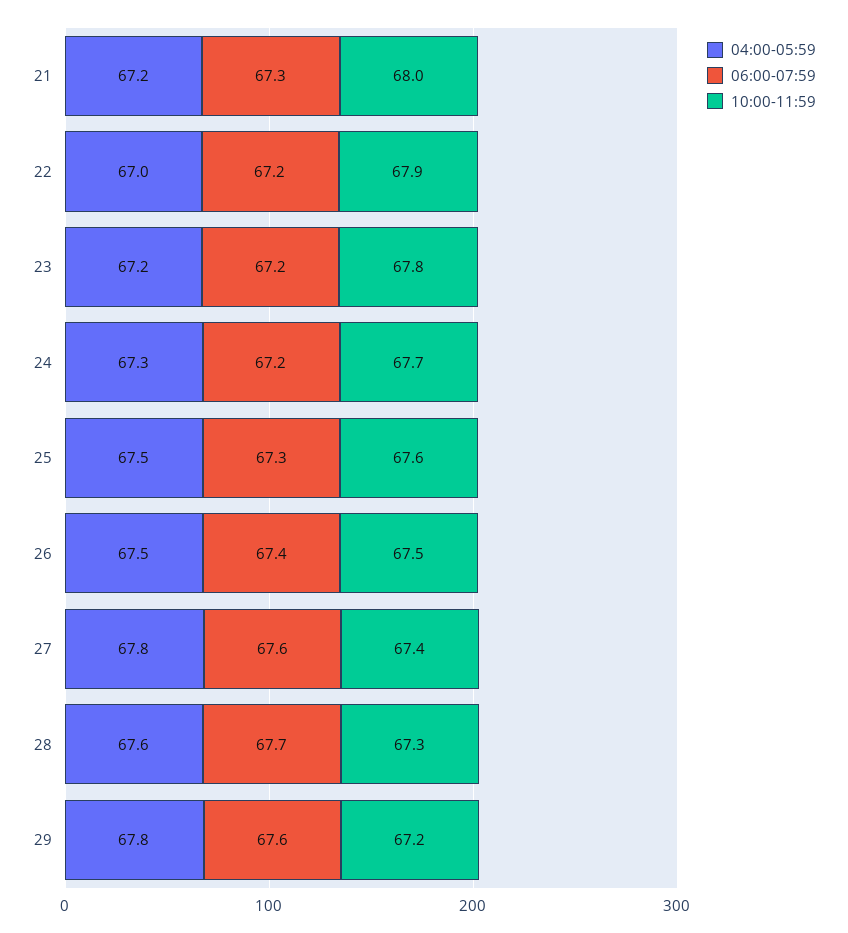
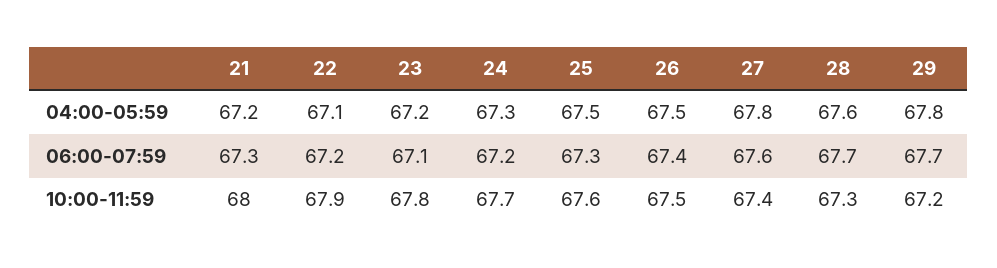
  {
    "04:00-05:59": {
      "21": 67.2,
-     "22": 67,
+     "22": 67.1,
      "23": 67.2,
      "24": 67.3,
      "25": 67.5,
      "26": 67.5,
      "27": 67.8,
      "28": 67.6,
      "29": 67.8
    },
    "06:00-07:59": {
      "21": 67.3,
      "22": 67.2,
-     "23": 67.2,
+     "23": 67.1,
      "24": 67.2,
      "25": 67.3,
      "26": 67.4,
      "27": 67.6,
      "28": 67.7,
-     "29": 67.6
+     "29": 67.7
    },
    "10:00-11:59": {
      "21": 68,
      "22": 67.9,
      "23": 67.8,
      "24": 67.7,
      "25": 67.6,
      "26": 67.5,
      "27": 67.4,
      "28": 67.3,
      "29": 67.2
    }
  }

